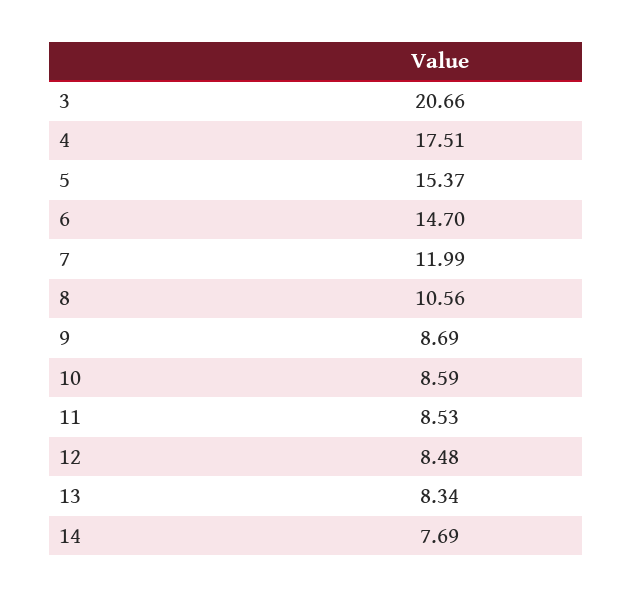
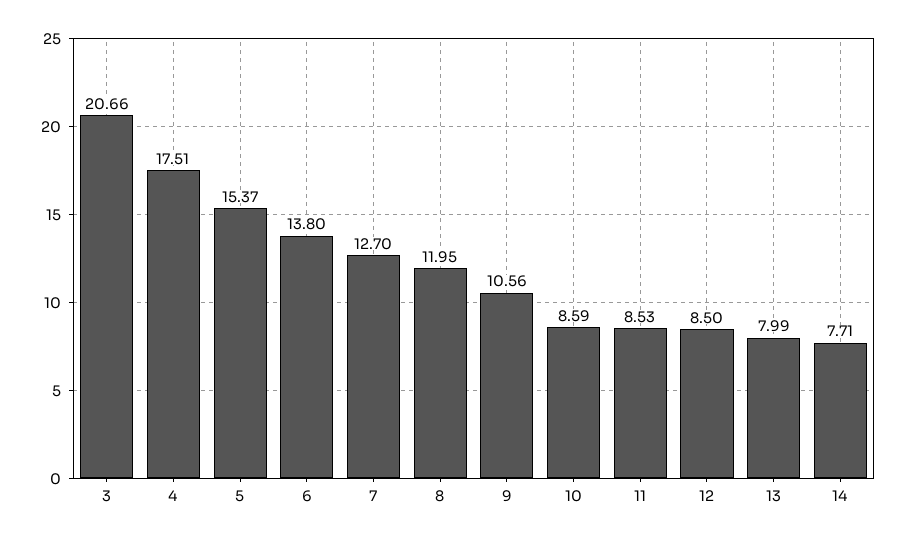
  {
    "3": 20.66,
    "4": 17.51,
    "5": 15.37,
-   "6": 14.7,
+   "6": 13.8,
-   "7": 11.99,
+   "7": 12.7,
-   "8": 10.56,
+   "8": 11.95,
-   "9": 8.69,
+   "9": 10.56,
    "10": 8.59,
    "11": 8.53,
-   "12": 8.48,
+   "12": 8.5,
-   "13": 8.34,
+   "13": 7.99,
-   "14": 7.69
+   "14": 7.71
  }

